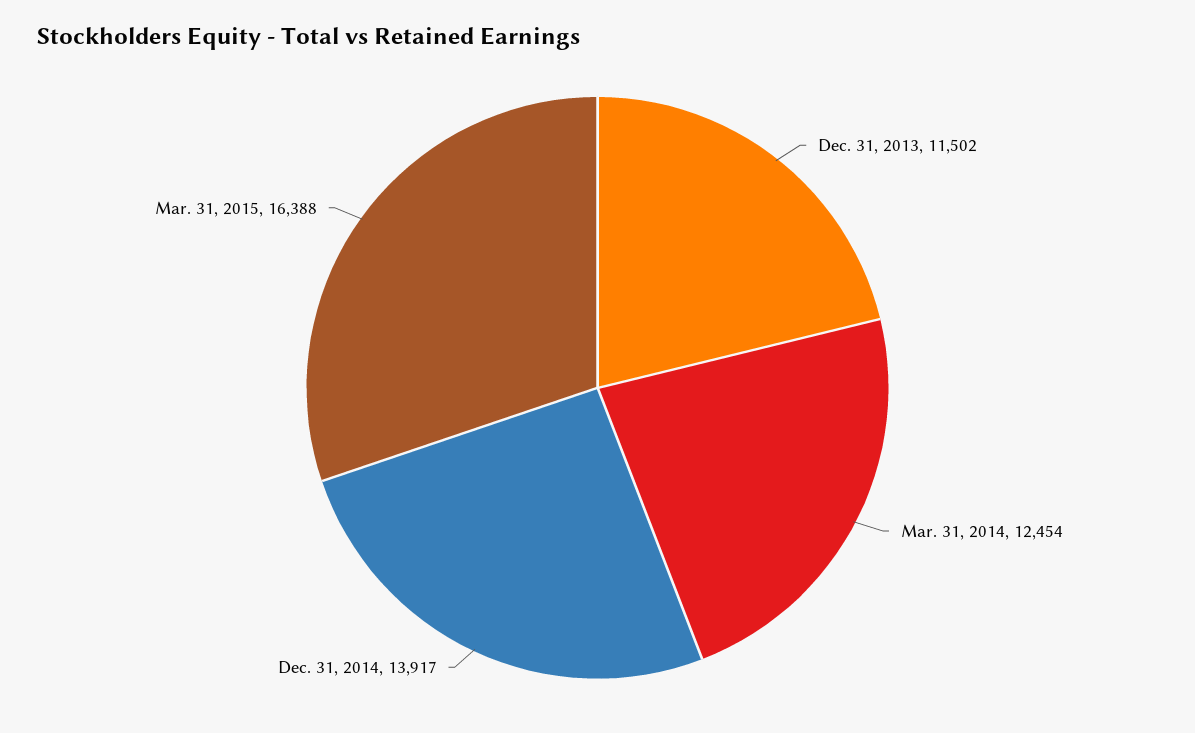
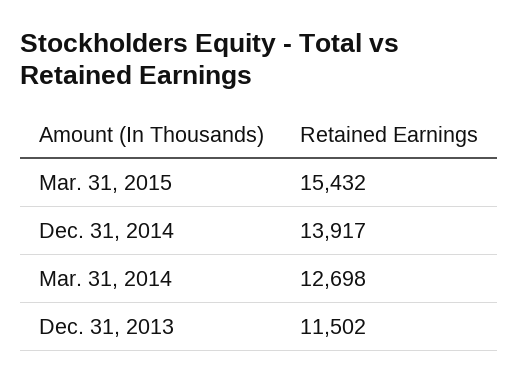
  {
    "Dec. 31, 2013": 11502,
-   "Mar. 31, 2014": 12454,
+   "Mar. 31, 2014": 12698,
    "Dec. 31, 2014": 13917,
-   "Mar. 31, 2015": 16388
+   "Mar. 31, 2015": 15432
  }

